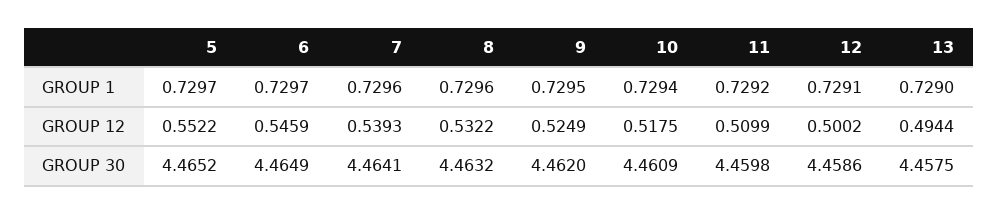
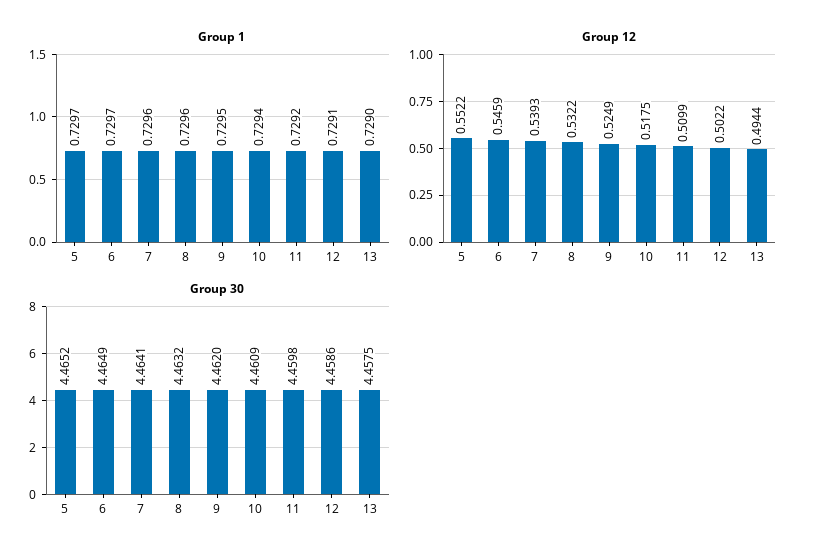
  {
    "GROUP 1": {
      "5": 0.7297,
      "6": 0.7297,
      "7": 0.7296,
      "8": 0.7296,
      "9": 0.7295,
      "10": 0.7294,
      "11": 0.7292,
      "12": 0.7291,
      "13": 0.729
    },
    "GROUP 12": {
      "5": 0.5522,
      "6": 0.5459,
      "7": 0.5393,
      "8": 0.5322,
      "9": 0.5249,
      "10": 0.5175,
      "11": 0.5099,
-     "12": 0.5002,
+     "12": 0.5022,
      "13": 0.4944
    },
    "GROUP 30": {
      "5": 4.4652,
      "6": 4.4649,
      "7": 4.4641,
      "8": 4.4632,
      "9": 4.462,
      "10": 4.4609,
      "11": 4.4598,
      "12": 4.4586,
      "13": 4.4575
    }
  }

